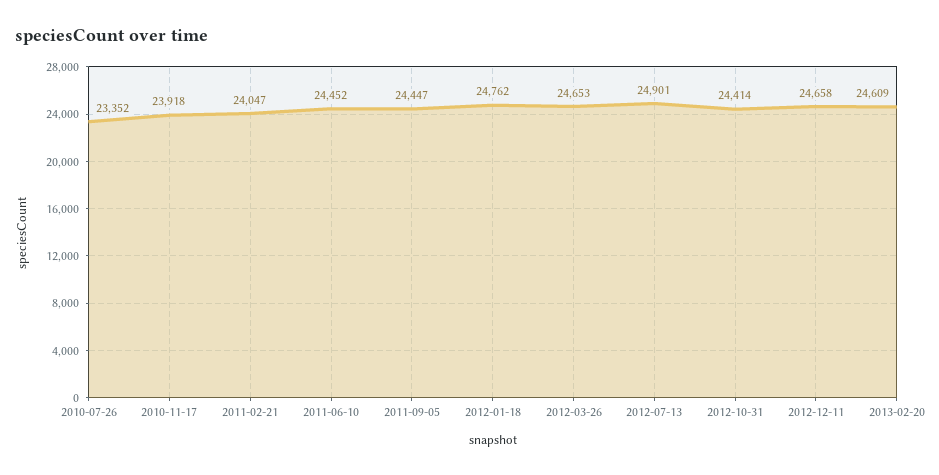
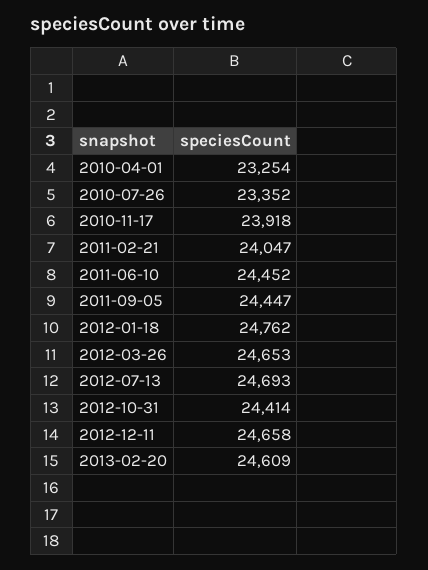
  {
    "2010-07-26": 23352,
    "2010-11-17": 23918,
    "2011-02-21": 24047,
    "2011-06-10": 24452,
    "2011-09-05": 24447,
    "2012-01-18": 24762,
    "2012-03-26": 24653,
-   "2012-07-13": 24901,
+   "2012-07-13": 24693,
    "2012-10-31": 24414,
    "2012-12-11": 24658,
-   "2013-02-20": 24609
+   "2013-02-20": 24609,
+   "2010-04-01": 23254
  }

